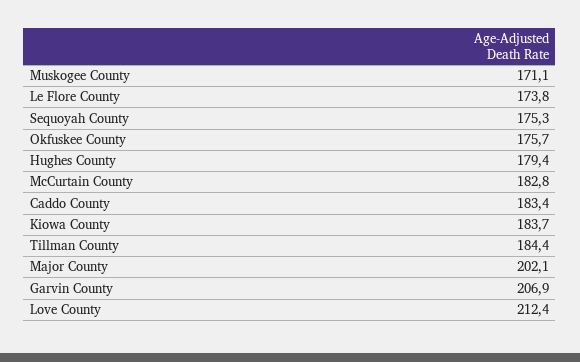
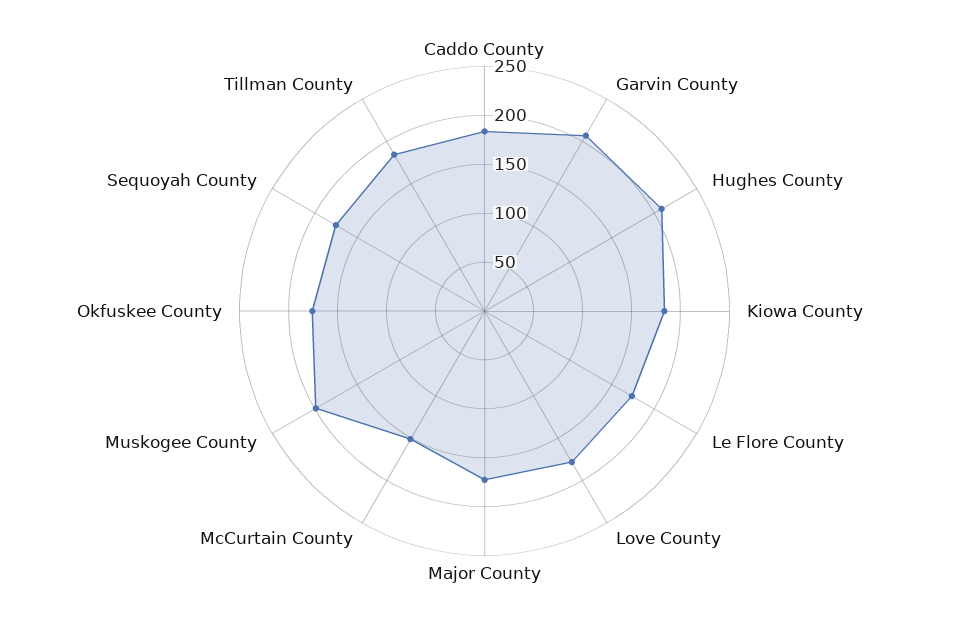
  {
-   "Muskogee County": 171.1,
+   "Muskogee County": 200,
    "Le Flore County": 173.8,
    "Sequoyah County": 175.3,
    "Okfuskee County": 175.7,
-   "Hughes County": 179.4,
+   "Hughes County": 210,
-   "McCurtain County": 182.8,
+   "McCurtain County": 150,
    "Caddo County": 183.4,
    "Kiowa County": 183.7,
    "Tillman County": 184.4,
-   "Major County": 202.1,
+   "Major County": 170,
    "Garvin County": 206.9,
-   "Love County": 212.4
+   "Love County": 180
  }

